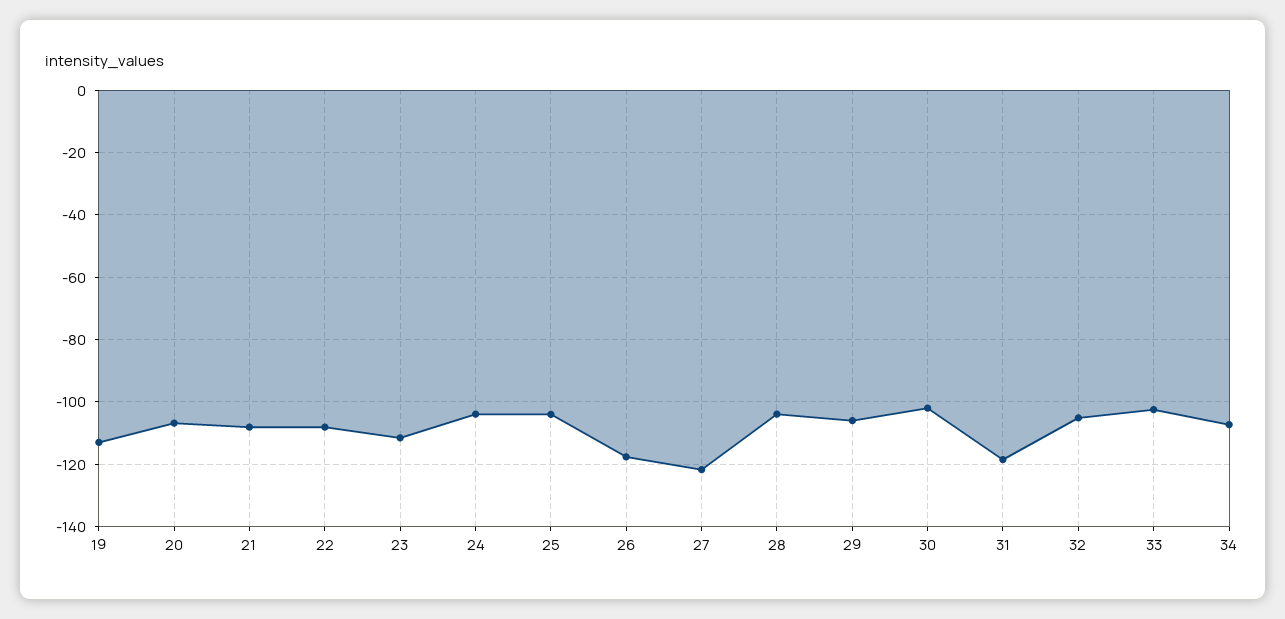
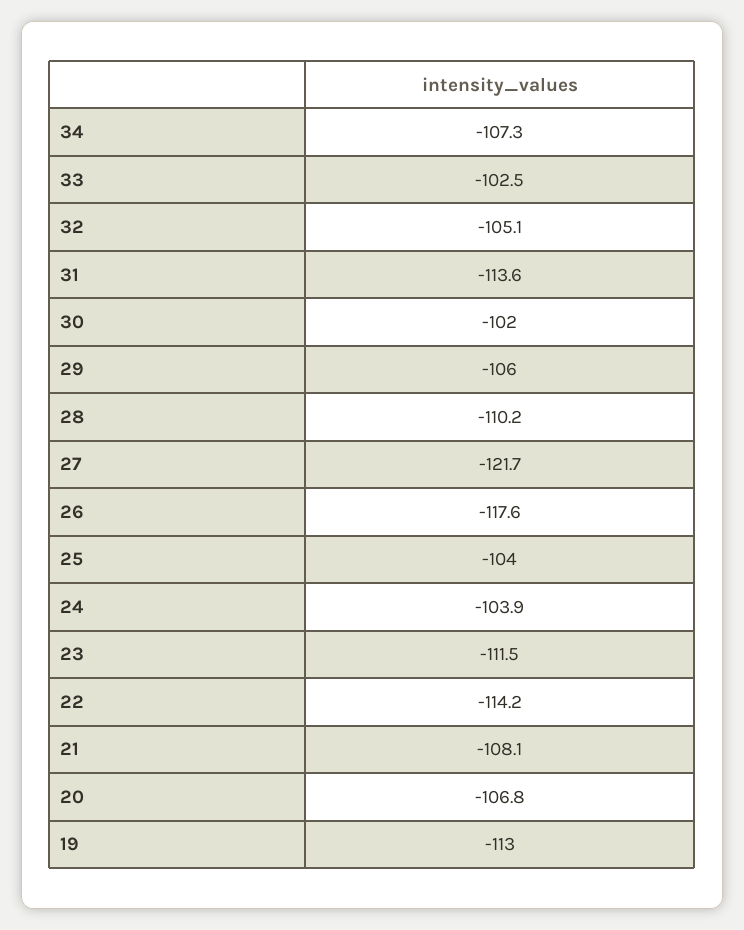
  {
    "19": -113,
    "20": -106.8,
    "21": -108.1,
-   "22": -108,
+   "22": -114.2,
    "23": -111.5,
    "24": -103.9,
    "25": -104,
    "26": -117.6,
    "27": -121.7,
-   "28": -104,
+   "28": -110.2,
    "29": -106,
    "30": -102,
-   "31": -118,
+   "31": -113.6,
    "32": -105.1,
    "33": -102.5,
    "34": -107.3
  }

